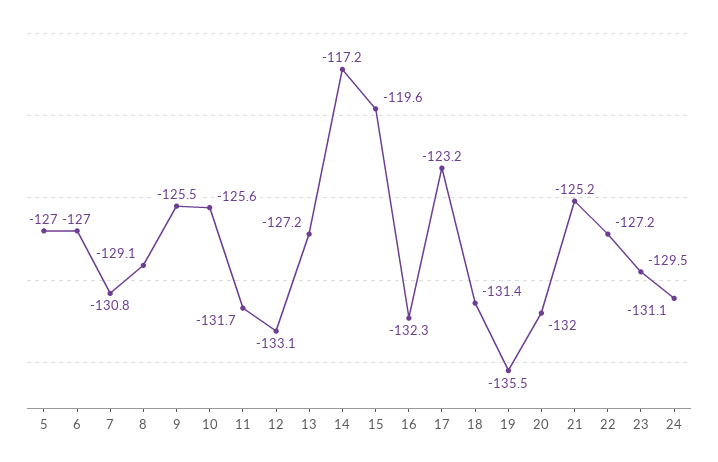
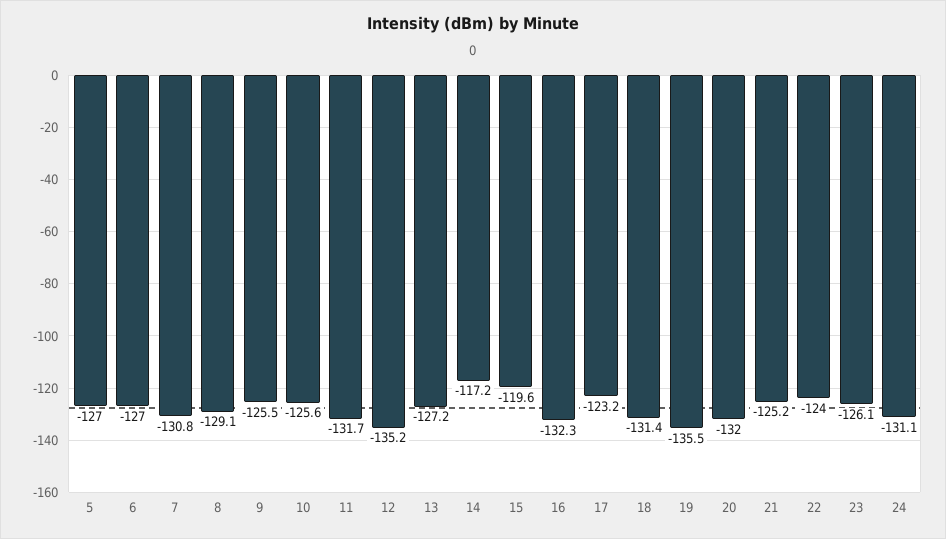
  {
    "5": -127,
    "6": -127,
    "7": -130.8,
    "8": -129.1,
    "9": -125.5,
    "10": -125.6,
    "11": -131.7,
-   "12": -133.1,
+   "12": -135.2,
    "13": -127.2,
    "14": -117.2,
    "15": -119.6,
    "16": -132.3,
    "17": -123.2,
    "18": -131.4,
    "19": -135.5,
    "20": -132,
    "21": -125.2,
-   "22": -127.2,
+   "22": -124,
-   "23": -129.5,
+   "23": -126.1,
    "24": -131.1
  }

